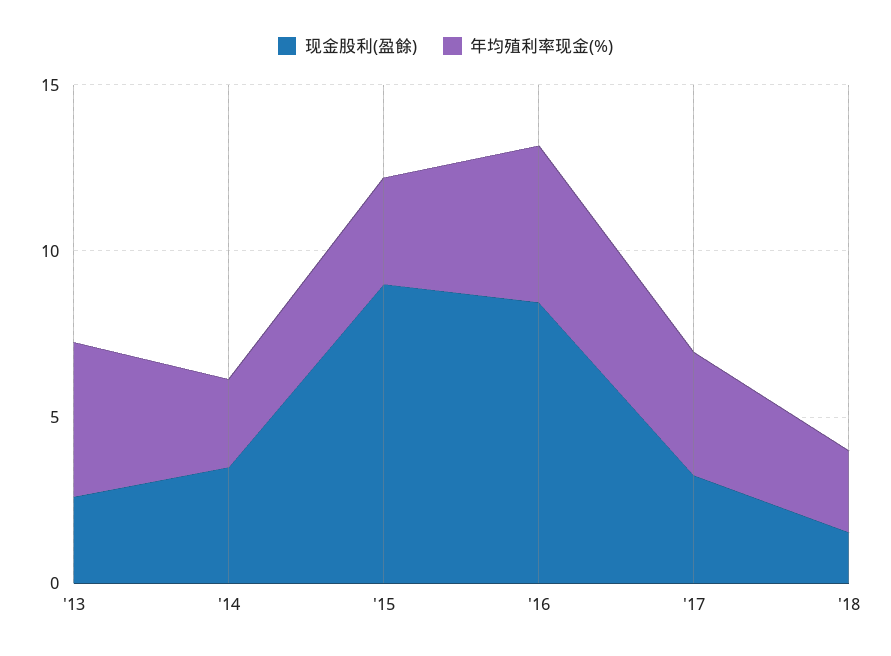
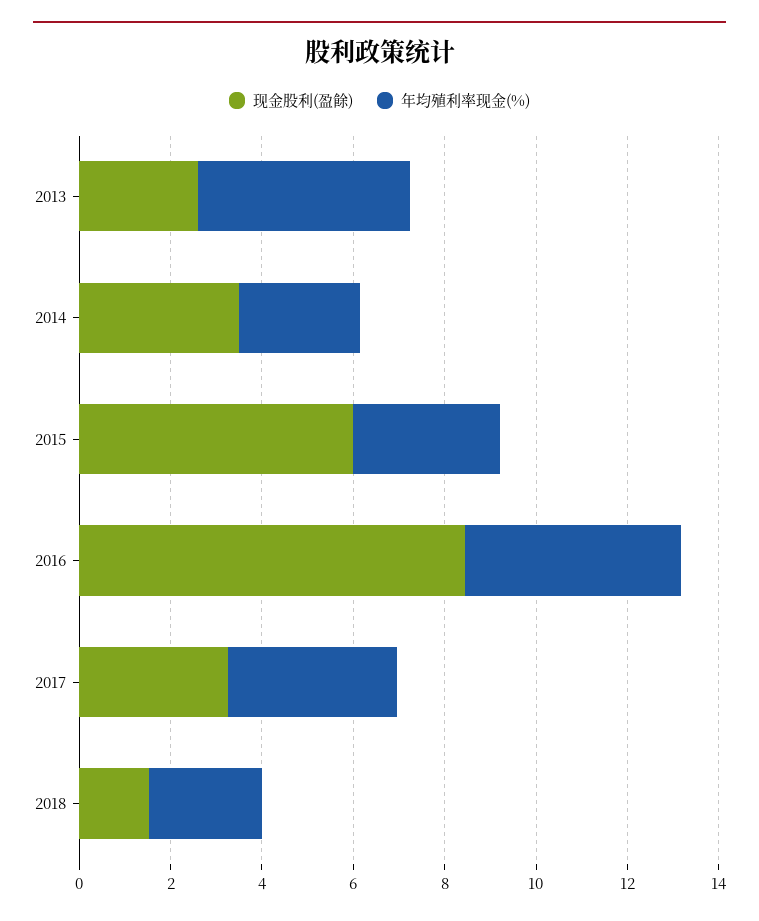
  {
    "现金股利(盈餘)": {
      "'13": 2.5,
      "'14": 3.5,
-     "'15": 9,
+     "'15": 6,
      "'16": 8.5,
      "'17": 3.5,
      "'18": 1.5
    },
    "年均殖利率现金(%)": {
      "'13": 4.5,
      "'14": 2.5,
      "'15": 3,
      "'16": 4.5,
      "'17": 3.5,
      "'18": 2.5
    }
  }

